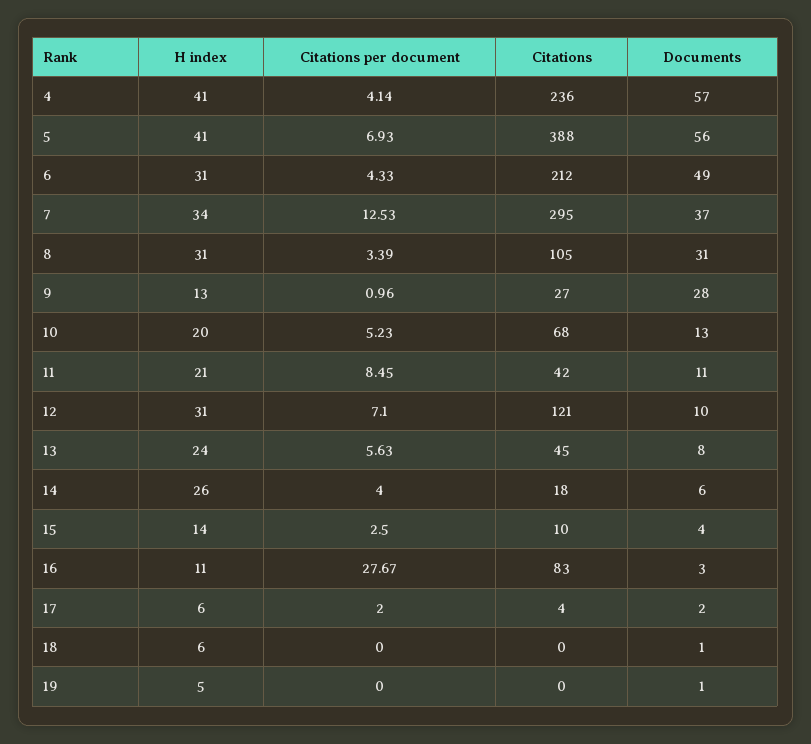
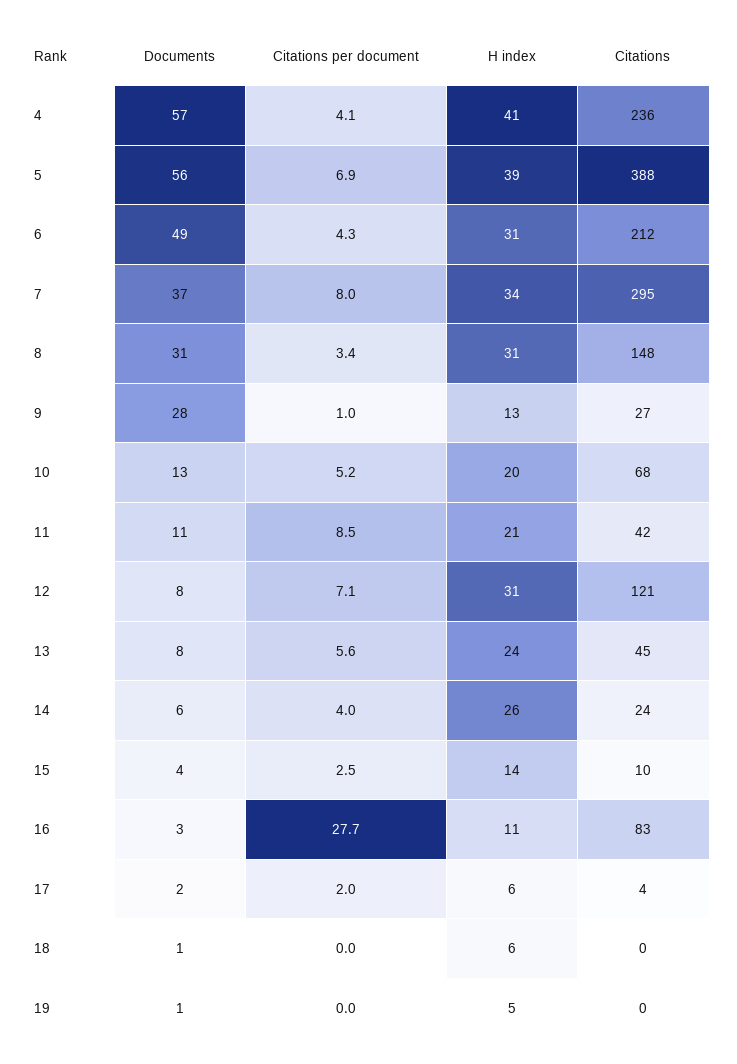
  {
    "H index": {
      "4": 41,
-     "5": 41,
+     "5": 39,
      "6": 31,
      "7": 34,
      "8": 31,
      "9": 13,
      "10": 20,
      "11": 21,
      "12": 31,
      "13": 24,
      "14": 26,
      "15": 14,
      "16": 11,
      "17": 6,
      "18": 6,
      "19": 5
    },
    "Citations per document": {
      "4": 4.14,
      "5": 6.93,
      "6": 4.33,
-     "7": 12.53,
+     "7": 8,
      "8": 3.39,
      "9": 0.96,
      "10": 5.23,
      "11": 8.45,
      "12": 7.1,
      "13": 5.63,
      "14": 4,
      "15": 2.5,
      "16": 27.67,
      "17": 2,
      "18": 0,
      "19": 0
    },
    "Citations": {
      "4": 236,
      "5": 388,
      "6": 212,
      "7": 295,
-     "8": 105,
+     "8": 148,
      "9": 27,
      "10": 68,
      "11": 42,
      "12": 121,
      "13": 45,
-     "14": 18,
+     "14": 24,
      "15": 10,
      "16": 83,
      "17": 4,
      "18": 0,
      "19": 0
    },
    "Documents": {
      "4": 57,
      "5": 56,
      "6": 49,
      "7": 37,
      "8": 31,
      "9": 28,
      "10": 13,
      "11": 11,
-     "12": 10,
+     "12": 8,
      "13": 8,
      "14": 6,
      "15": 4,
      "16": 3,
      "17": 2,
      "18": 1,
      "19": 1
    }
  }

